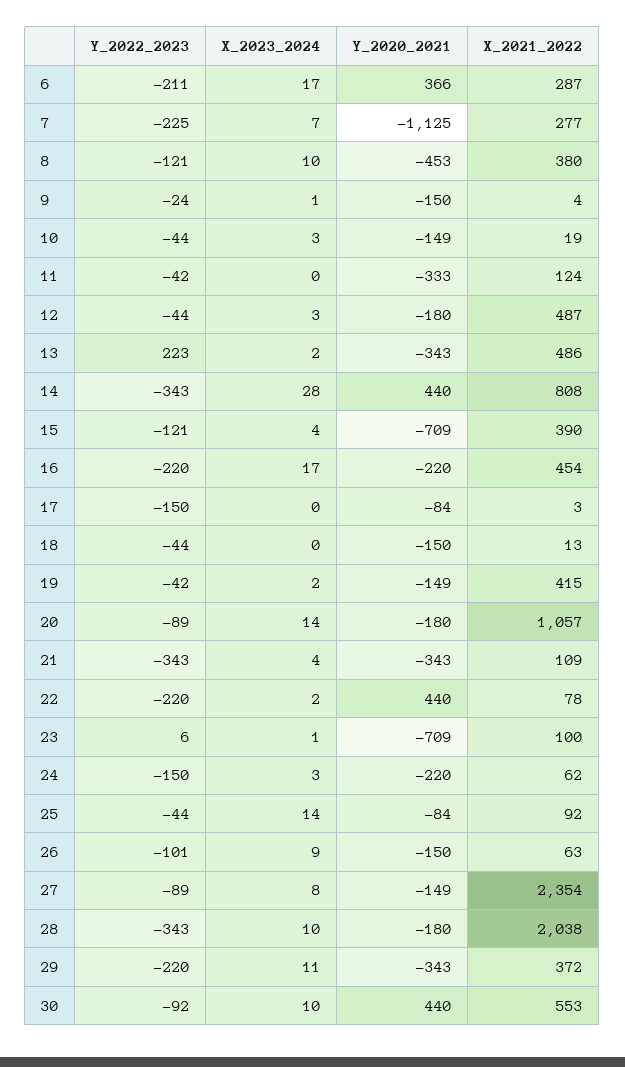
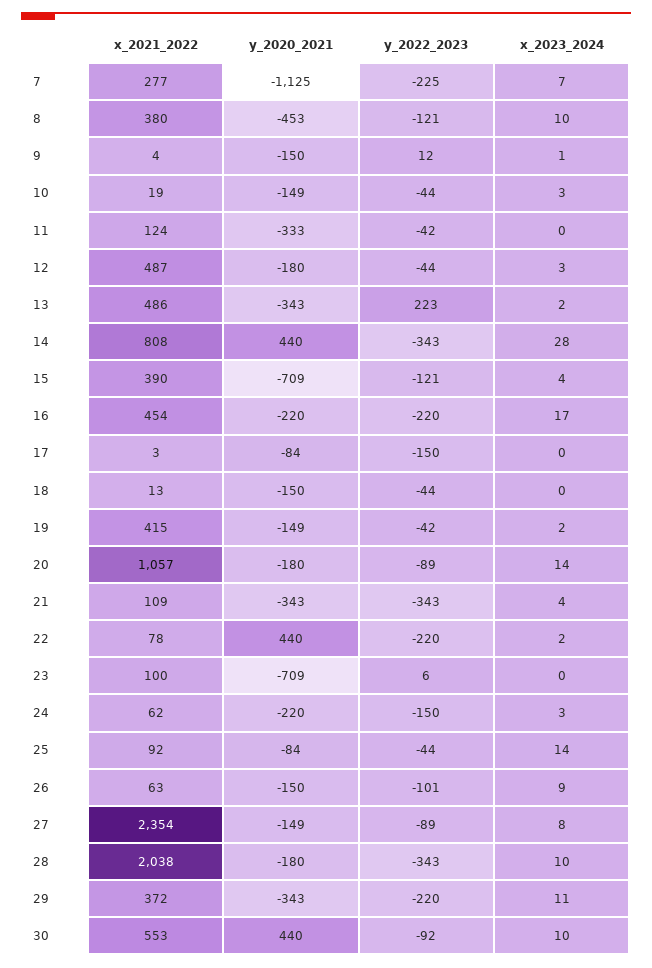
  {
    "Y_2022_2023": {
-     "6": -211,
      "7": -225,
      "8": -121,
-     "9": -24,
+     "9": 12,
      "10": -44,
      "11": -42,
      "12": -44,
      "13": 223,
      "14": -343,
      "15": -121,
      "16": -220,
      "17": -150,
      "18": -44,
      "19": -42,
      "20": -89,
      "21": -343,
      "22": -220,
      "23": 6,
      "24": -150,
      "25": -44,
      "26": -101,
      "27": -89,
      "28": -343,
      "29": -220,
      "30": -92
    },
    "X_2023_2024": {
-     "6": 17,
      "7": 7,
      "8": 10,
      "9": 1,
      "10": 3,
      "11": 0,
      "12": 3,
      "13": 2,
      "14": 28,
      "15": 4,
      "16": 17,
      "17": 0,
      "18": 0,
      "19": 2,
      "20": 14,
      "21": 4,
      "22": 2,
-     "23": 1,
+     "23": 0,
      "24": 3,
      "25": 14,
      "26": 9,
      "27": 8,
      "28": 10,
      "29": 11,
      "30": 10
    },
    "Y_2020_2021": {
-     "6": 366,
      "7": -1125,
      "8": -453,
      "9": -150,
      "10": -149,
      "11": -333,
      "12": -180,
      "13": -343,
      "14": 440,
      "15": -709,
      "16": -220,
      "17": -84,
      "18": -150,
      "19": -149,
      "20": -180,
      "21": -343,
      "22": 440,
      "23": -709,
      "24": -220,
      "25": -84,
      "26": -150,
      "27": -149,
      "28": -180,
      "29": -343,
      "30": 440
    },
    "X_2021_2022": {
-     "6": 287,
      "7": 277,
      "8": 380,
      "9": 4,
      "10": 19,
      "11": 124,
      "12": 487,
      "13": 486,
      "14": 808,
      "15": 390,
      "16": 454,
      "17": 3,
      "18": 13,
      "19": 415,
      "20": 1057,
      "21": 109,
      "22": 78,
      "23": 100,
      "24": 62,
      "25": 92,
      "26": 63,
      "27": 2354,
      "28": 2038,
      "29": 372,
      "30": 553
    }
  }

